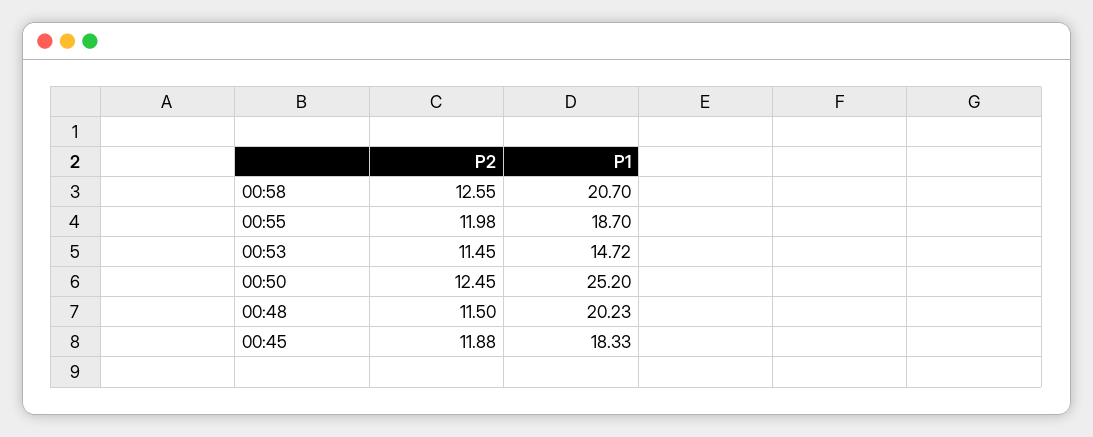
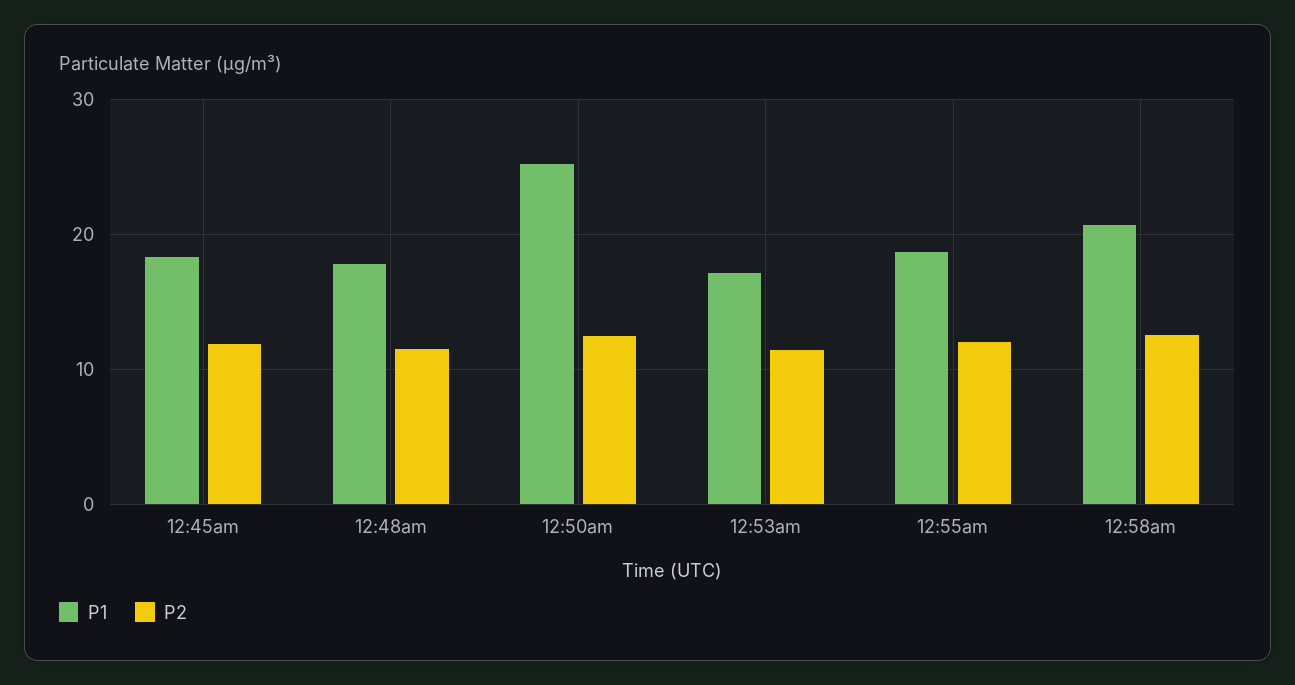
  {
    "P2": {
      "00:58": 12.55,
      "00:55": 11.98,
      "00:53": 11.45,
      "00:50": 12.45,
      "00:48": 11.5,
      "00:45": 11.88
    },
    "P1": {
      "00:58": 20.7,
      "00:55": 18.7,
-     "00:53": 14.72,
+     "00:53": 17,
      "00:50": 25.2,
-     "00:48": 20.23,
+     "00:48": 18,
      "00:45": 18.33
    }
  }

